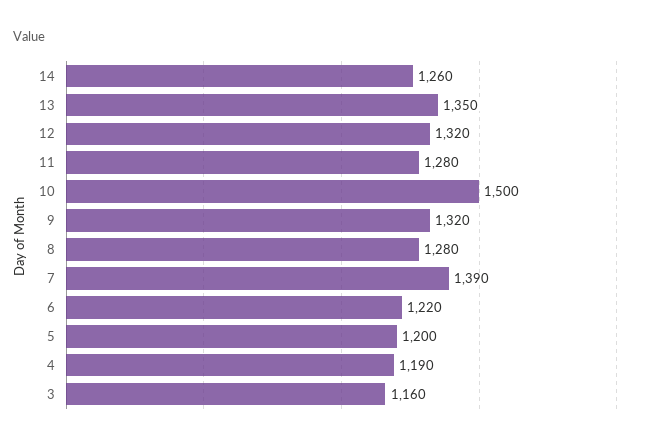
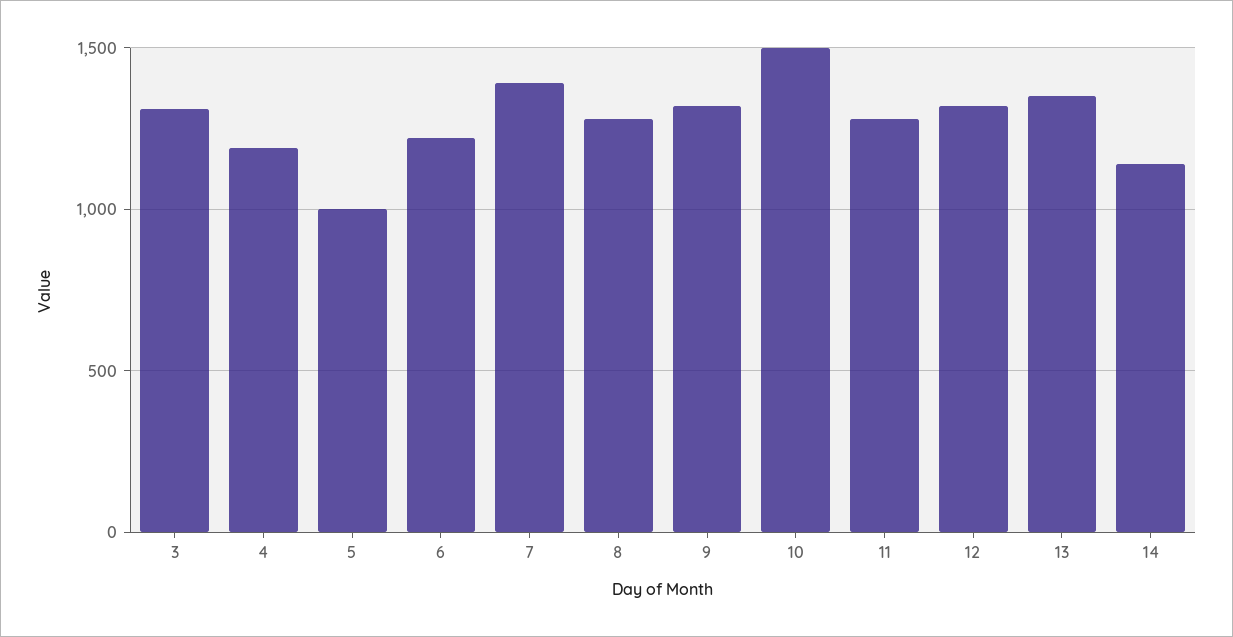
  {
-   "14": 1260,
+   "14": 1150,
    "13": 1350,
    "12": 1320,
    "11": 1280,
    "10": 1500,
    "9": 1320,
    "8": 1280,
    "7": 1390,
    "6": 1220,
-   "5": 1200,
+   "5": 1000,
    "4": 1190,
-   "3": 1160
+   "3": 1300
  }

